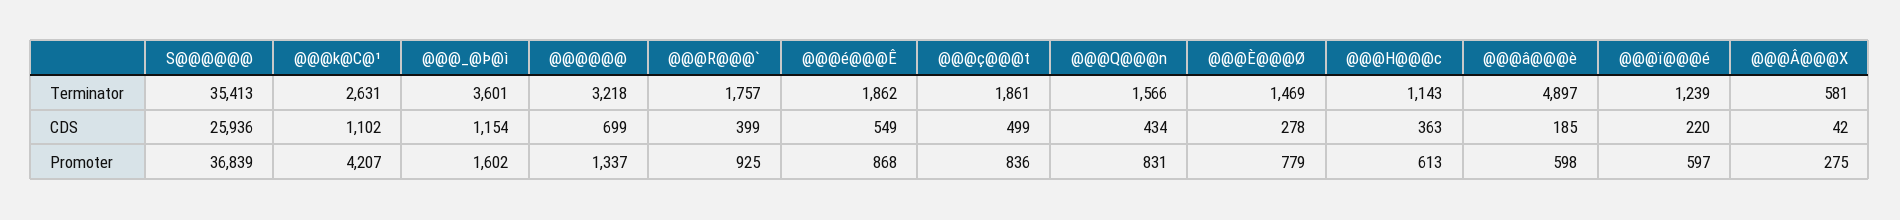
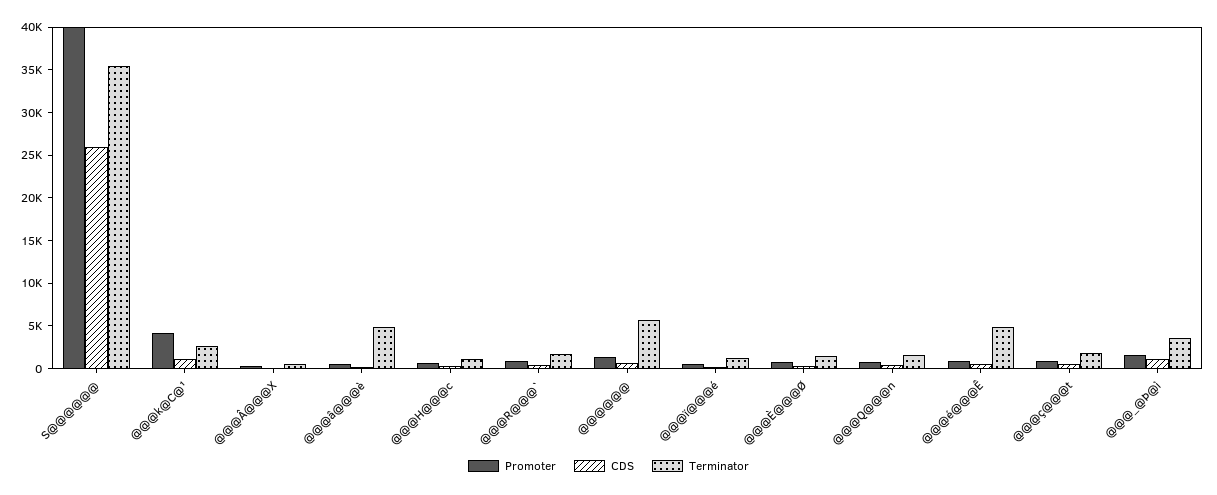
  {
    "Terminator": {
      "S@@@@@@": 35413,
      "@@@k@C@¹": 2631,
      "@@@_@Þ@ì": 3601,
-     "@@@@@@": 3218,
+     "@@@@@@": 6000,
      "@@@R@@@`": 1757,
-     "@@@é@@@Ê": 1862,
+     "@@@é@@@Ê": 5000,
      "@@@ç@@@t": 1861,
      "@@@Q@@@n": 1566,
      "@@@È@@@Ø": 1469,
      "@@@H@@@c": 1143,
      "@@@â@@@è": 4897,
      "@@@ï@@@é": 1239,
      "@@@Â@@@X": 581
    },
    "CDS": {
      "S@@@@@@": 25936,
      "@@@k@C@¹": 1102,
      "@@@_@Þ@ì": 1154,
      "@@@@@@": 699,
      "@@@R@@@`": 399,
      "@@@é@@@Ê": 549,
      "@@@ç@@@t": 499,
      "@@@Q@@@n": 434,
      "@@@È@@@Ø": 278,
      "@@@H@@@c": 363,
      "@@@â@@@è": 185,
      "@@@ï@@@é": 220,
      "@@@Â@@@X": 42
    },
    "Promoter": {
-     "S@@@@@@": 36839,
+     "S@@@@@@": 40000,
      "@@@k@C@¹": 4207,
      "@@@_@Þ@ì": 1602,
      "@@@@@@": 1337,
      "@@@R@@@`": 925,
      "@@@é@@@Ê": 868,
      "@@@ç@@@t": 836,
      "@@@Q@@@n": 831,
      "@@@È@@@Ø": 779,
      "@@@H@@@c": 613,
      "@@@â@@@è": 598,
      "@@@ï@@@é": 597,
      "@@@Â@@@X": 275
    }
  }

